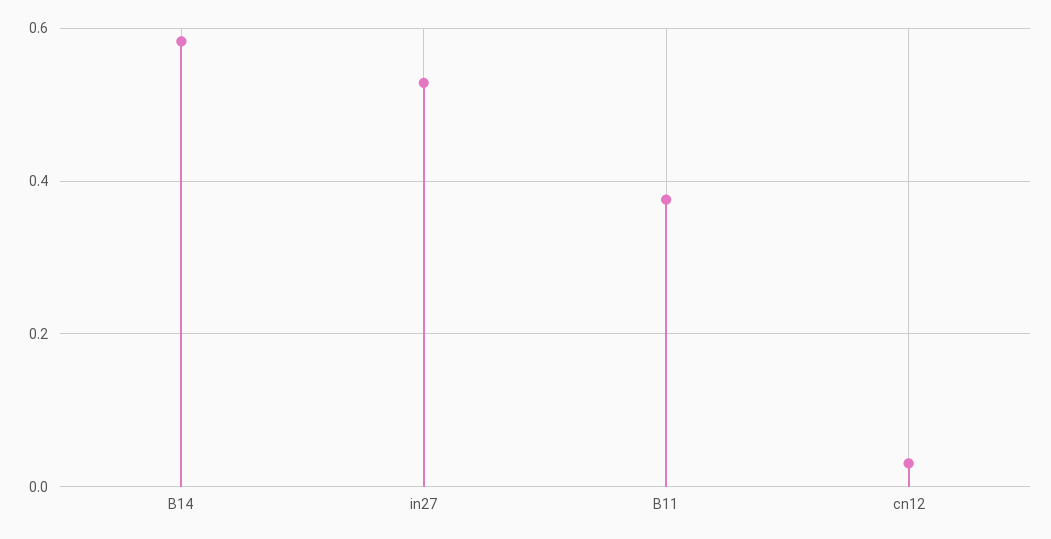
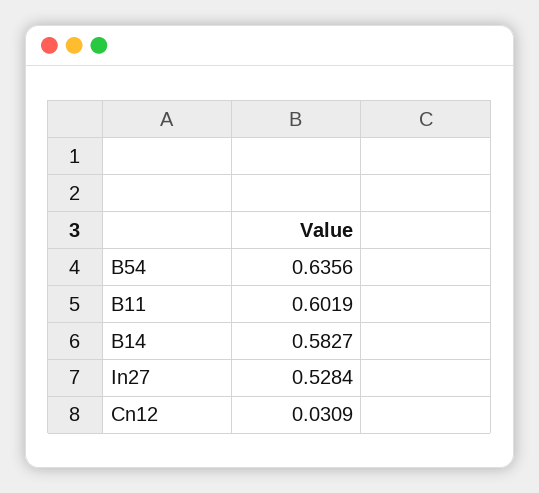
  {
    "B14": 0.5827,
    "in27": 0.5284,
-   "B11": 0.38,
+   "B11": 0.6019,
-   "cn12": 0.0309
+   "cn12": 0.0309,
+   "B54": 0.6356
  }

